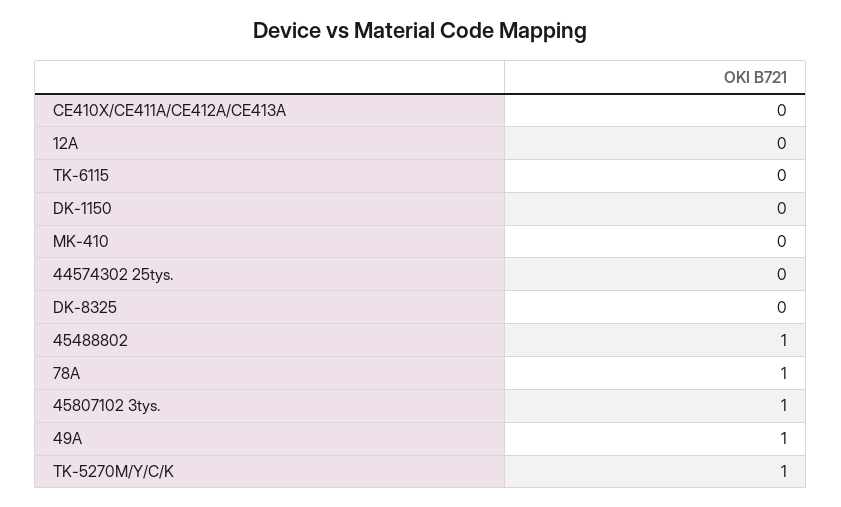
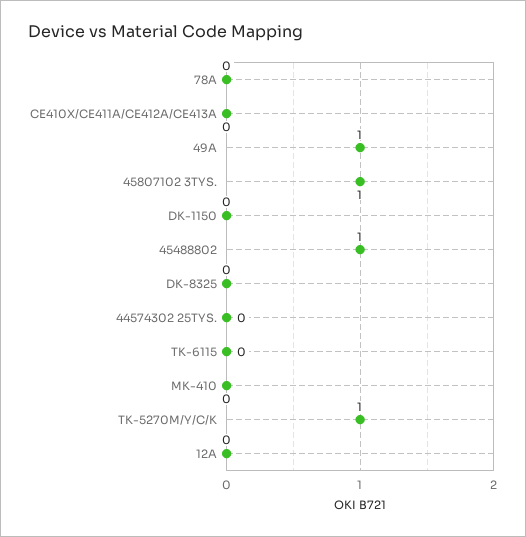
  {
    "CE410X/CE411A/CE412A/CE413A": 0,
    "12A": 0,
    "TK-6115": 0,
    "DK-1150": 0,
    "MK-410": 0,
    "44574302 25tys.": 0,
    "DK-8325": 0,
    "45488802": 1,
-   "78A": 1,
+   "78A": 0,
    "45807102 3tys.": 1,
    "49A": 1,
    "TK-5270M/Y/C/K": 1
  }

